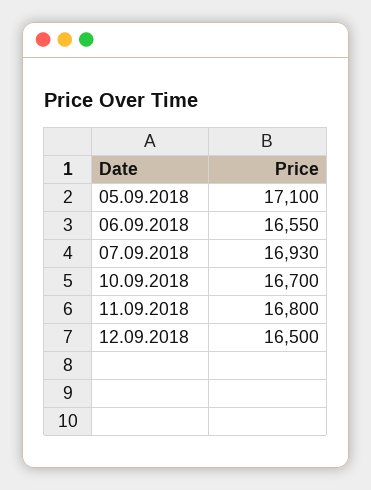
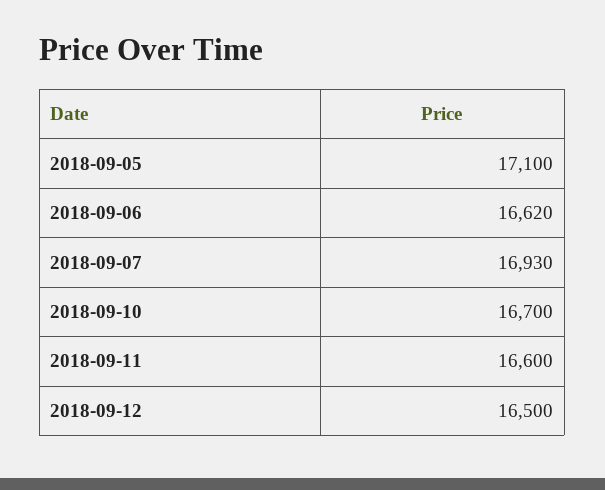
  {
    "05.09.2018": 17100,
-   "06.09.2018": 16550,
+   "06.09.2018": 16620,
    "07.09.2018": 16930,
    "10.09.2018": 16700,
-   "11.09.2018": 16800,
+   "11.09.2018": 16600,
    "12.09.2018": 16500
  }

